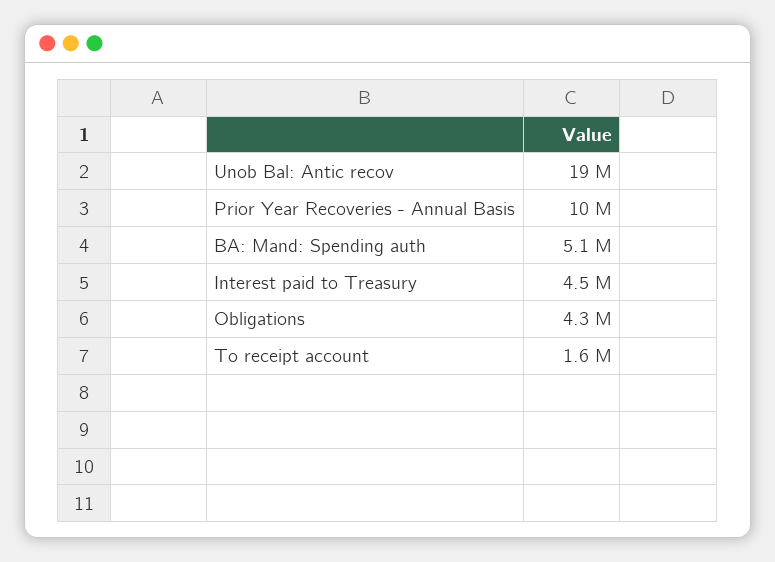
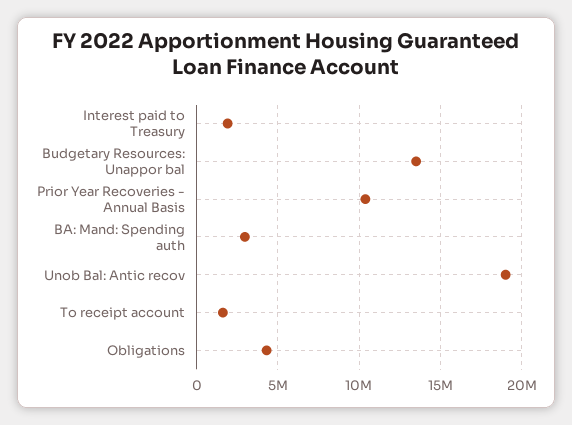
  {
    "Unob Bal: Antic recov": 19000000,
    "Prior Year Recoveries - Annual Basis": 10000000,
-   "BA: Mand: Spending auth": 5100000,
+   "BA: Mand: Spending auth": 3000000,
-   "Interest paid to Treasury": 4500000,
+   "Interest paid to Treasury": 2000000,
    "Obligations": 4300000,
-   "To receipt account": 1600000
+   "To receipt account": 1600000,
+   "Budgetary Resources: Unappor bal": 13500000
  }

